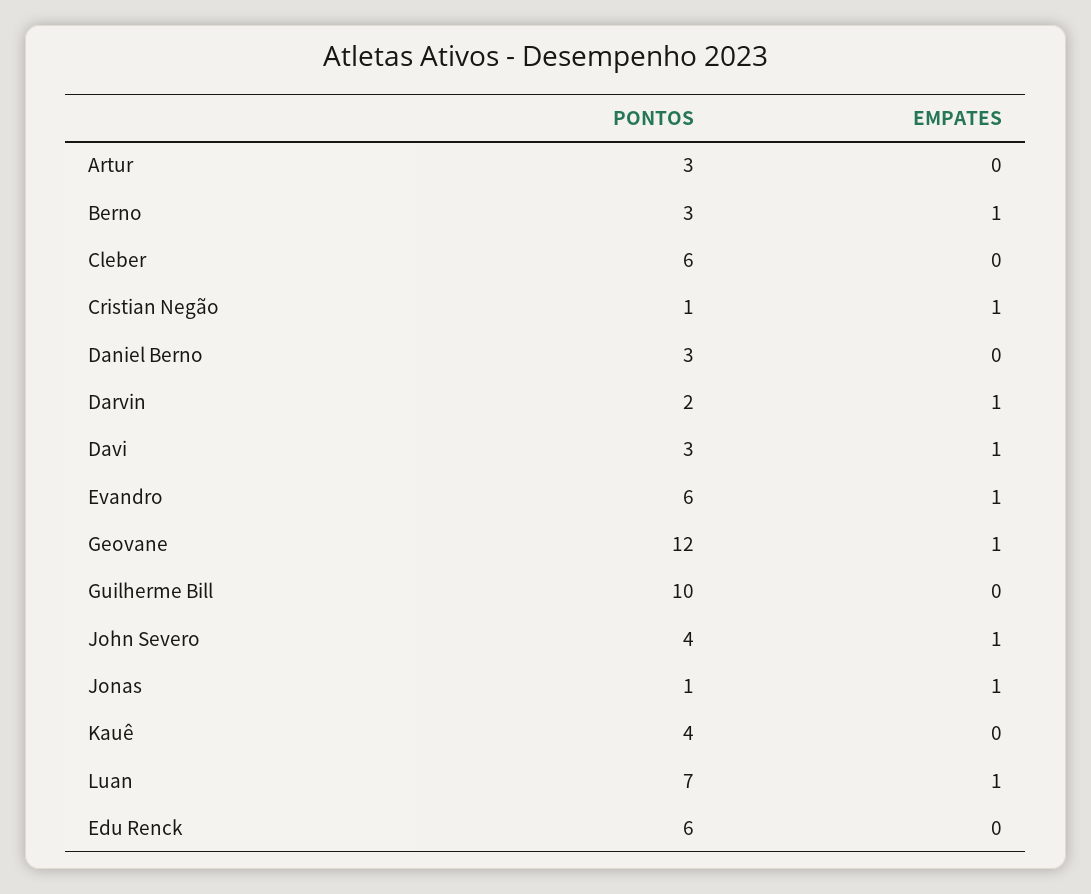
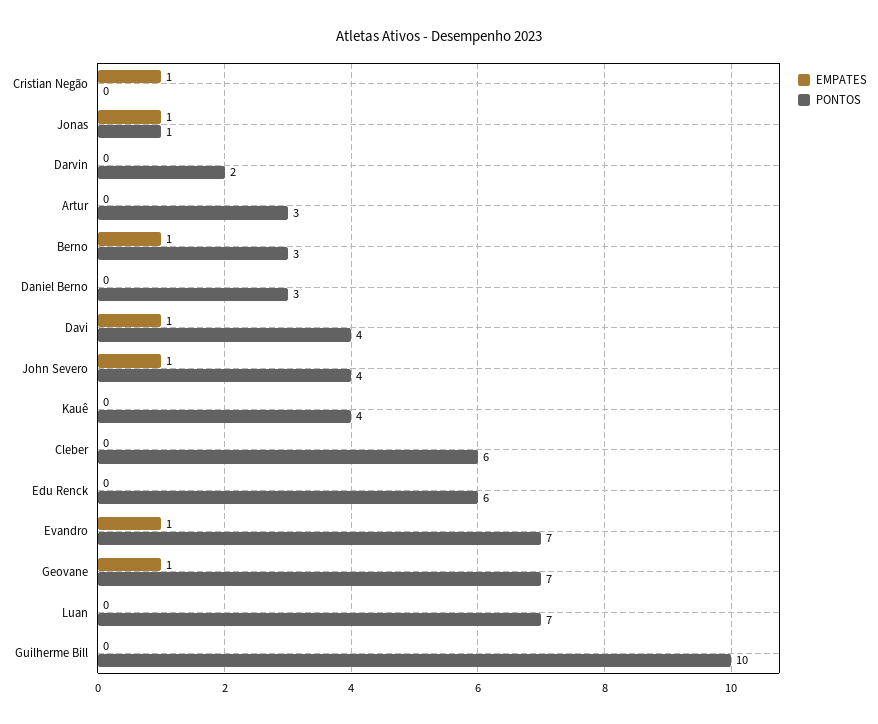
  {
    "PONTOS": {
      "Artur": 3,
      "Berno": 3,
      "Cleber": 6,
-     "Cristian Negão": 1,
+     "Cristian Negão": 0,
      "Daniel Berno": 3,
      "Darvin": 2,
-     "Davi": 3,
+     "Davi": 4,
-     "Evandro": 6,
+     "Evandro": 7,
-     "Geovane": 12,
+     "Geovane": 7,
      "Guilherme Bill": 10,
      "John Severo": 4,
      "Jonas": 1,
      "Kauê": 4,
      "Luan": 7,
      "Edu Renck": 6
    },
    "EMPATES": {
      "Artur": 0,
      "Berno": 1,
      "Cleber": 0,
      "Cristian Negão": 1,
      "Daniel Berno": 0,
-     "Darvin": 1,
+     "Darvin": 0,
      "Davi": 1,
      "Evandro": 1,
      "Geovane": 1,
      "Guilherme Bill": 0,
      "John Severo": 1,
      "Jonas": 1,
      "Kauê": 0,
-     "Luan": 1,
+     "Luan": 0,
      "Edu Renck": 0
    }
  }

